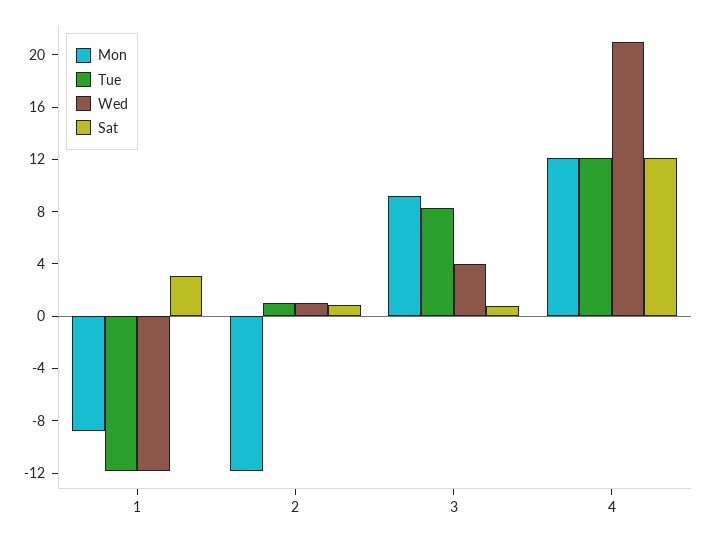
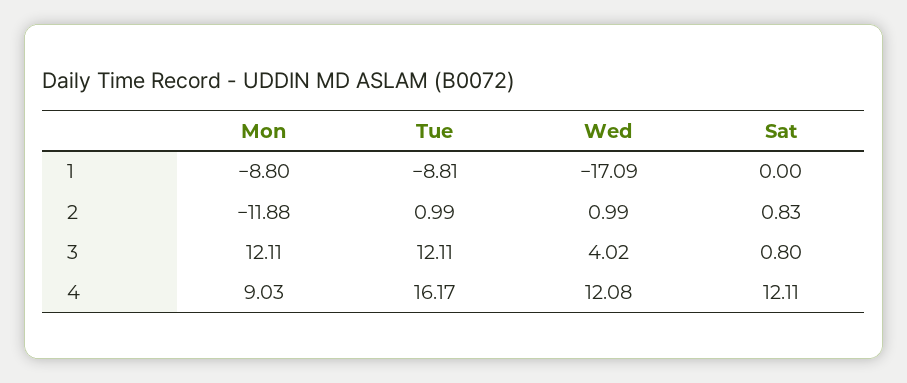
  {
    "Mon": {
      "1": -8.8,
      "2": -11.88,
-     "3": 9,
+     "3": 12.11,
-     "4": 12
+     "4": 9.03
    },
    "Tue": {
-     "1": -12,
+     "1": -8.81,
      "2": 0.99,
-     "3": 8,
+     "3": 12.11,
-     "4": 12
+     "4": 16.17
    },
    "Wed": {
-     "1": -12,
+     "1": -17.09,
      "2": 0.99,
      "3": 4.02,
-     "4": 21
+     "4": 12.08
    },
    "Sat": {
-     "1": 3,
+     "1": 0,
      "2": 0.83,
      "3": 0.8,
      "4": 12.11
    }
  }

